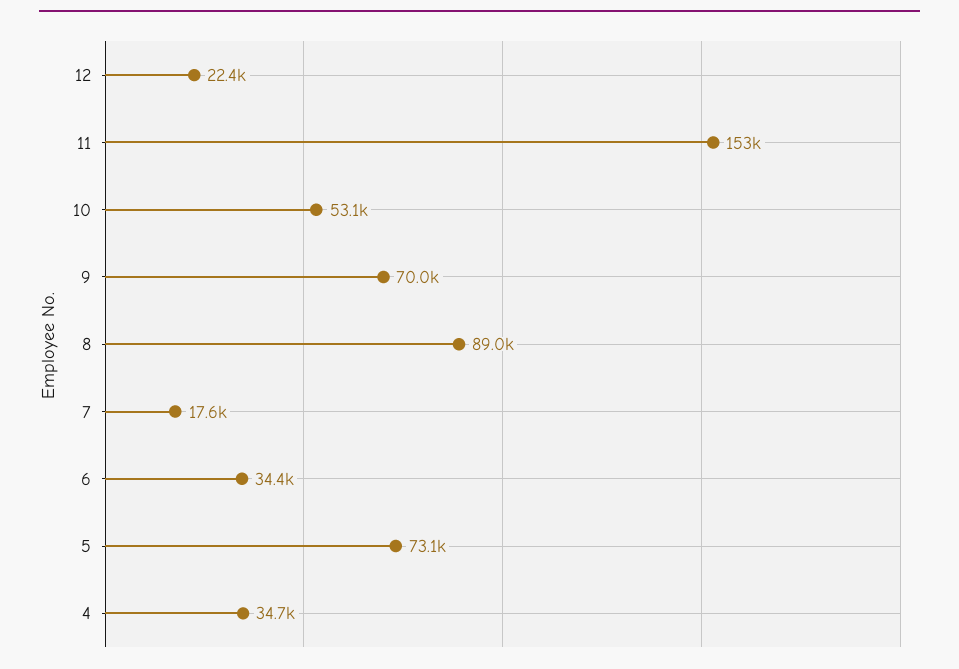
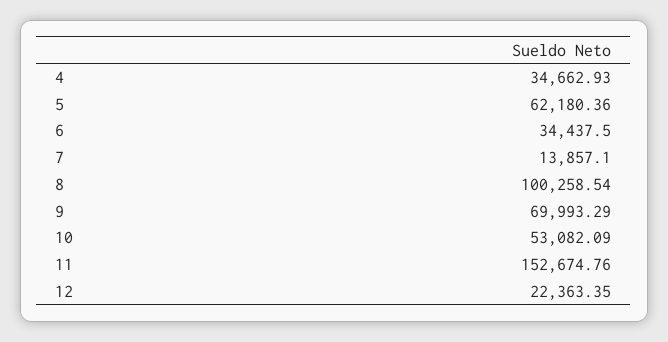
  {
    "12": 22363.35,
    "11": 152674.76,
    "10": 53082.09,
    "9": 69993.29,
-   "8": 89000,
+   "8": 100258.54,
-   "7": 17600,
+   "7": 13857.1,
    "6": 34437.5,
-   "5": 73100,
+   "5": 62180.36,
    "4": 34662.93
  }

